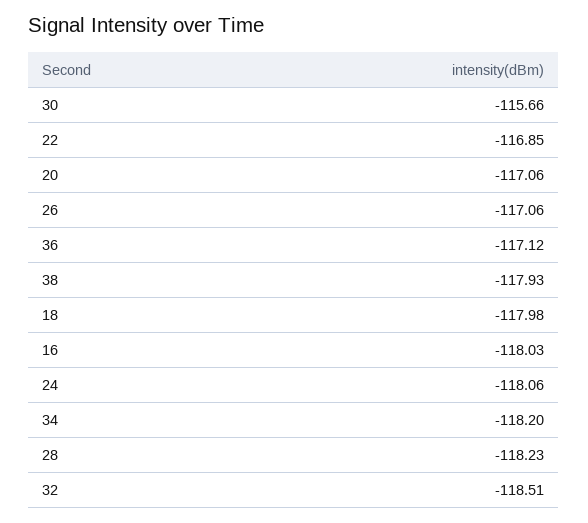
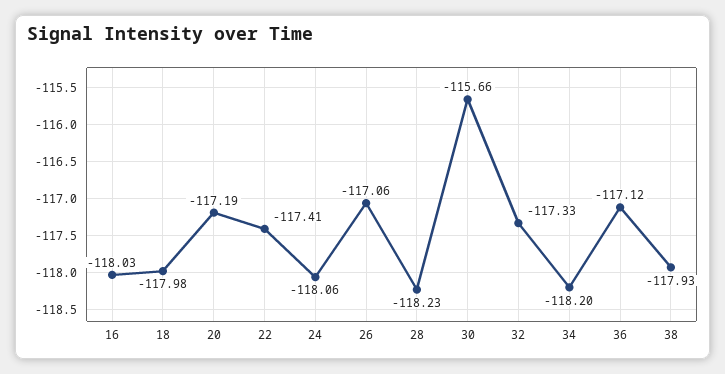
  {
    "30": -115.66,
-   "22": -116.85,
+   "22": -117.41,
-   "20": -117.06,
+   "20": -117.19,
    "26": -117.06,
    "36": -117.12,
    "38": -117.93,
    "18": -117.98,
    "16": -118.03,
    "24": -118.06,
    "34": -118.2,
    "28": -118.23,
-   "32": -118.51
+   "32": -117.33
  }

